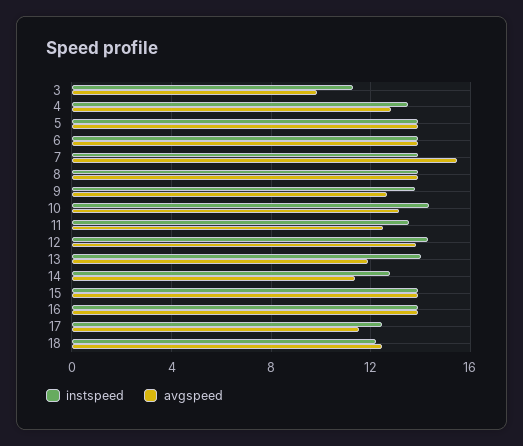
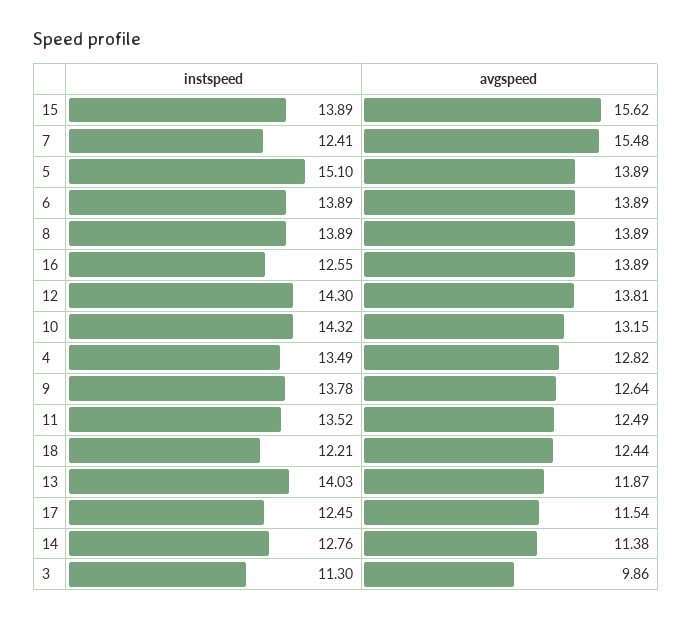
  {
    "instspeed": {
      "3": 11.3,
      "4": 13.49,
-     "5": 14,
+     "5": 15.1,
      "6": 13.89,
-     "7": 14,
+     "7": 12.41,
      "8": 13.89,
      "9": 13.78,
      "10": 14.32,
      "11": 13.52,
      "12": 14.3,
      "13": 14.03,
      "14": 12.76,
      "15": 13.89,
-     "16": 14,
+     "16": 12.55,
      "17": 12.45,
      "18": 12.21
    },
    "avgspeed": {
      "3": 9.86,
      "4": 12.82,
      "5": 13.89,
      "6": 13.89,
      "7": 15.48,
      "8": 13.89,
      "9": 12.64,
      "10": 13.15,
      "11": 12.49,
      "12": 13.81,
      "13": 11.87,
      "14": 11.38,
-     "15": 14,
+     "15": 15.62,
      "16": 13.89,
      "17": 11.54,
      "18": 12.44
    }
  }

